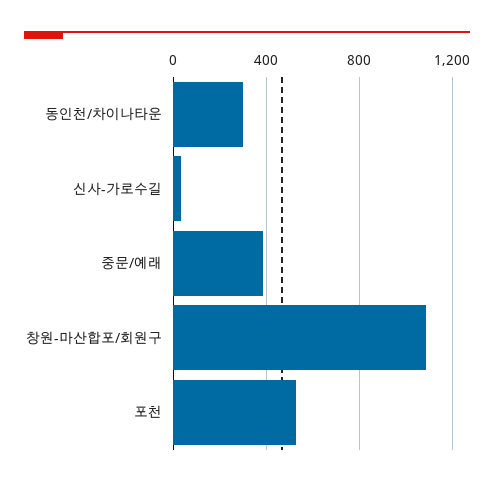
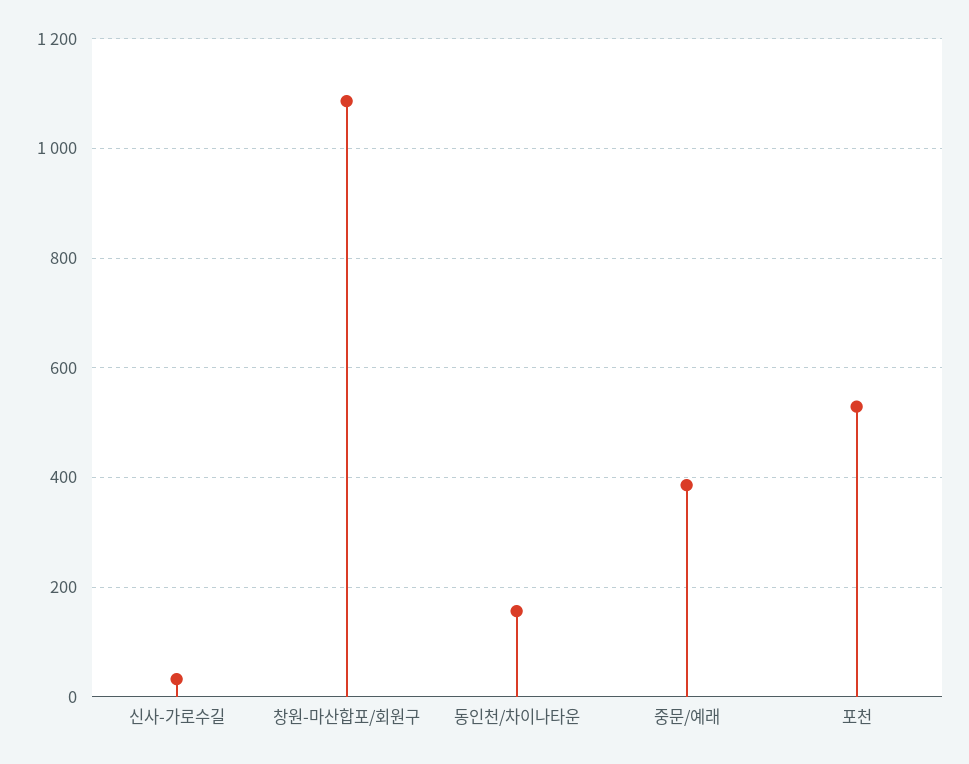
  {
-   "동인천/차이나타운": 300,
+   "동인천/차이나타운": 160,
    "신사-가로수길": 40,
    "중문/예래": 380,
    "창원-마산합포/회원구": 1080,
    "포천": 520
  }

